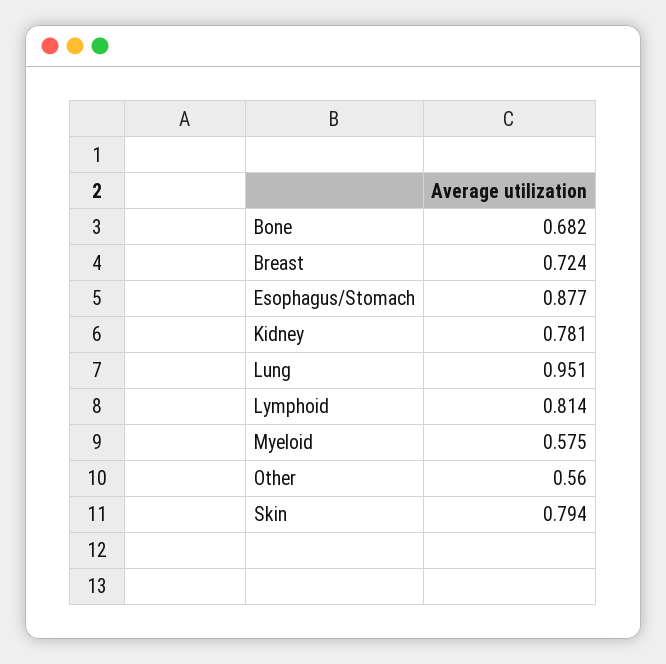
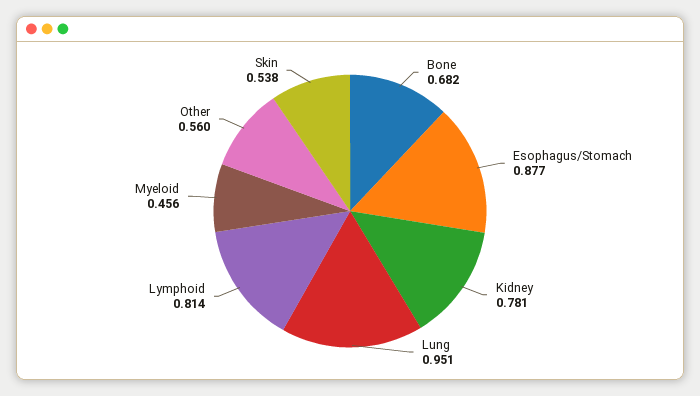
  {
    "Bone": 0.682,
-   "Breast": 0.724,
    "Esophagus/Stomach": 0.877,
    "Kidney": 0.781,
    "Lung": 0.951,
    "Lymphoid": 0.814,
-   "Myeloid": 0.575,
+   "Myeloid": 0.456,
    "Other": 0.56,
-   "Skin": 0.794
+   "Skin": 0.538
  }

